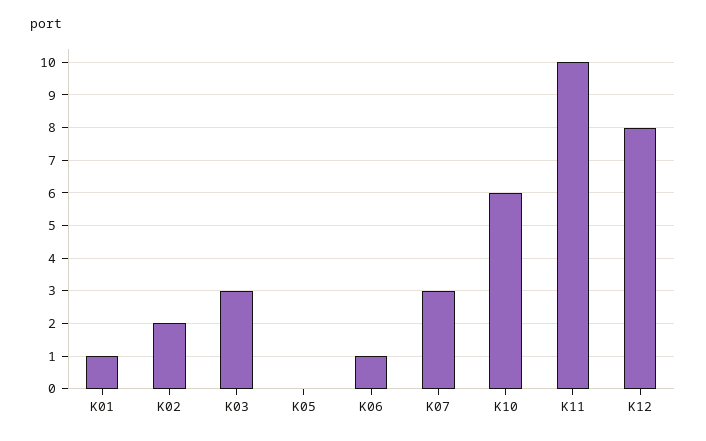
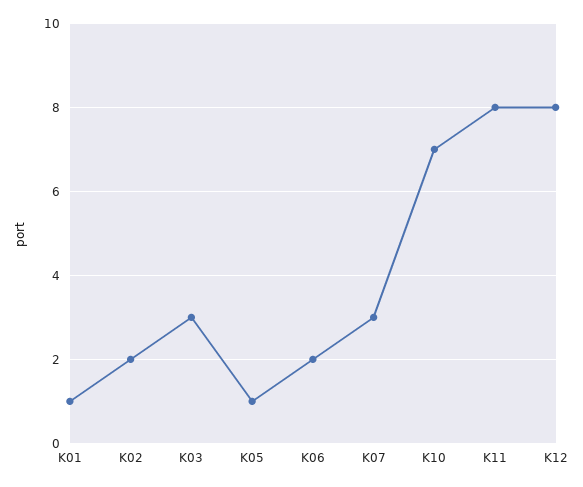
  {
    "K01": 1,
    "K02": 2,
    "K03": 3,
-   "K05": 0,
+   "K05": 1,
-   "K06": 1,
+   "K06": 2,
    "K07": 3,
-   "K10": 6,
+   "K10": 7,
-   "K11": 10,
+   "K11": 8,
    "K12": 8
  }

